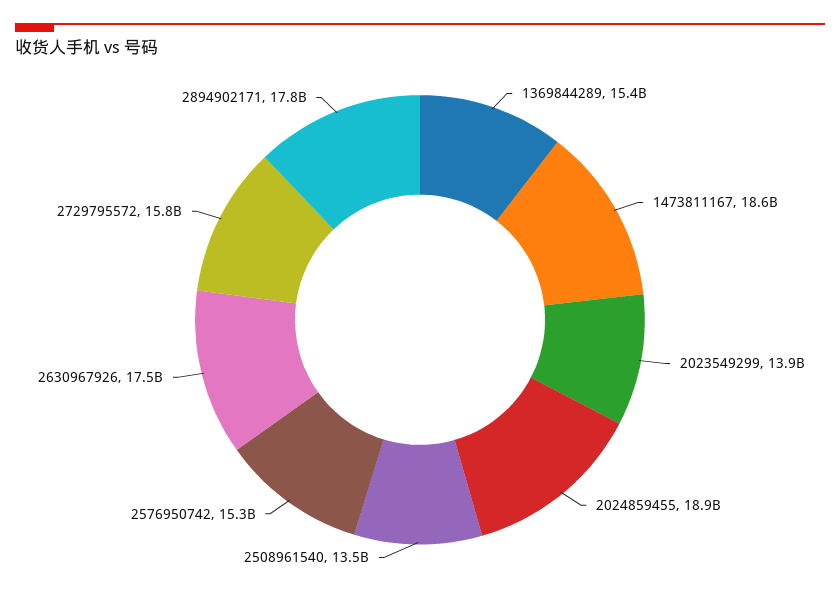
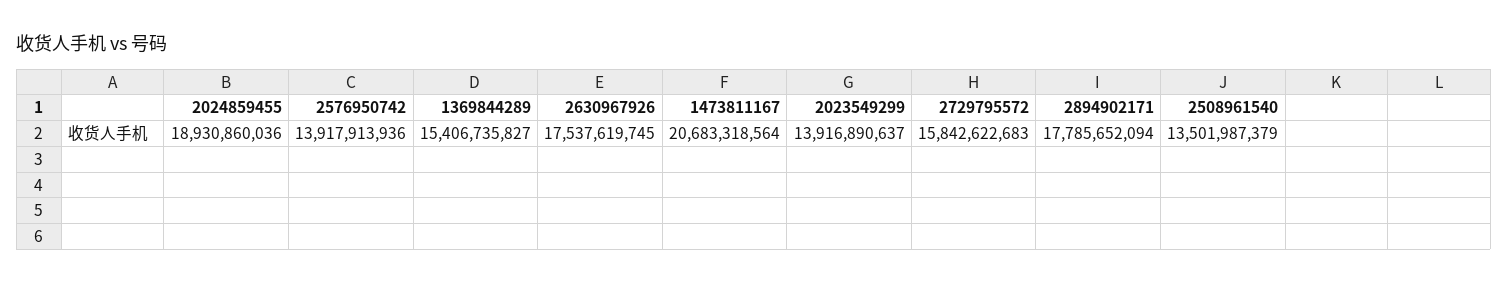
  {
    "1369844289": 15406735827,
-   "1473811167": 18600000000,
+   "1473811167": 20683318564,
    "2023549299": 13916890637,
    "2024859455": 18930860036,
    "2508961540": 13501987379,
-   "2576950742": 15300000000,
+   "2576950742": 13917913936,
    "2630967926": 17537619745,
    "2729795572": 15842622683,
    "2894902171": 17785652094
  }

